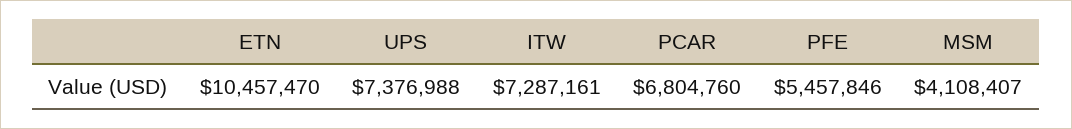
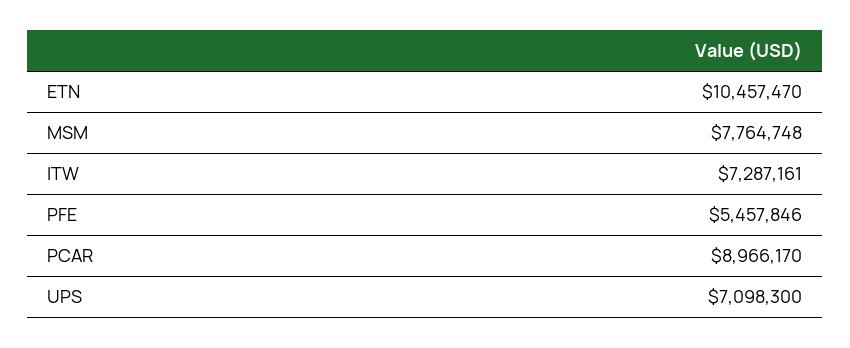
  {
    "ETN": 10457470,
-   "UPS": 7376988,
+   "UPS": 7098300,
    "ITW": 7287161,
-   "PCAR": 6804760,
+   "PCAR": 8966170,
    "PFE": 5457846,
-   "MSM": 4108407
+   "MSM": 7764748
  }

